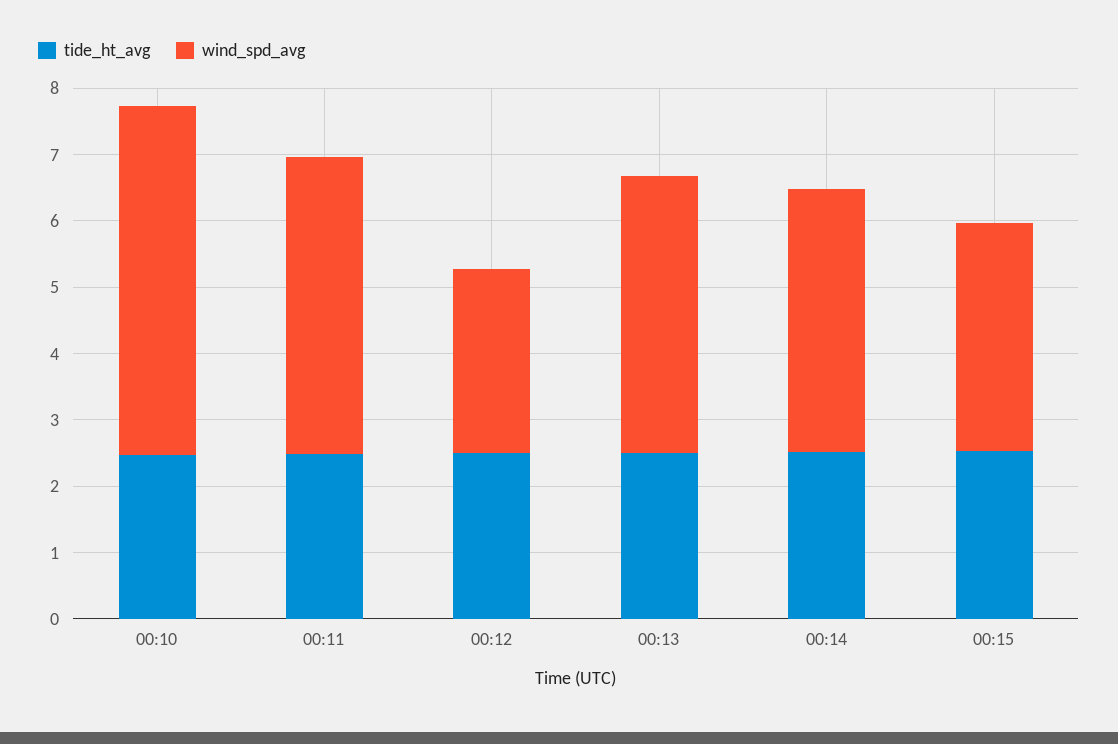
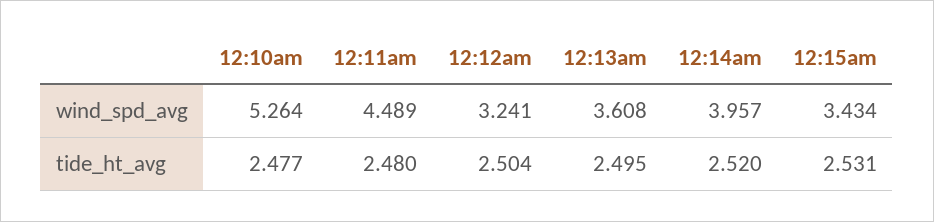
  {
    "tide_ht_avg": {
      "00:10": 2.477,
      "00:11": 2.48,
      "00:12": 2.504,
      "00:13": 2.495,
      "00:14": 2.52,
      "00:15": 2.531
    },
    "wind_spd_avg": {
      "00:10": 5.264,
      "00:11": 4.489,
-     "00:12": 2.8,
+     "00:12": 3.241,
-     "00:13": 4.2,
+     "00:13": 3.608,
      "00:14": 3.957,
      "00:15": 3.434
    }
  }

